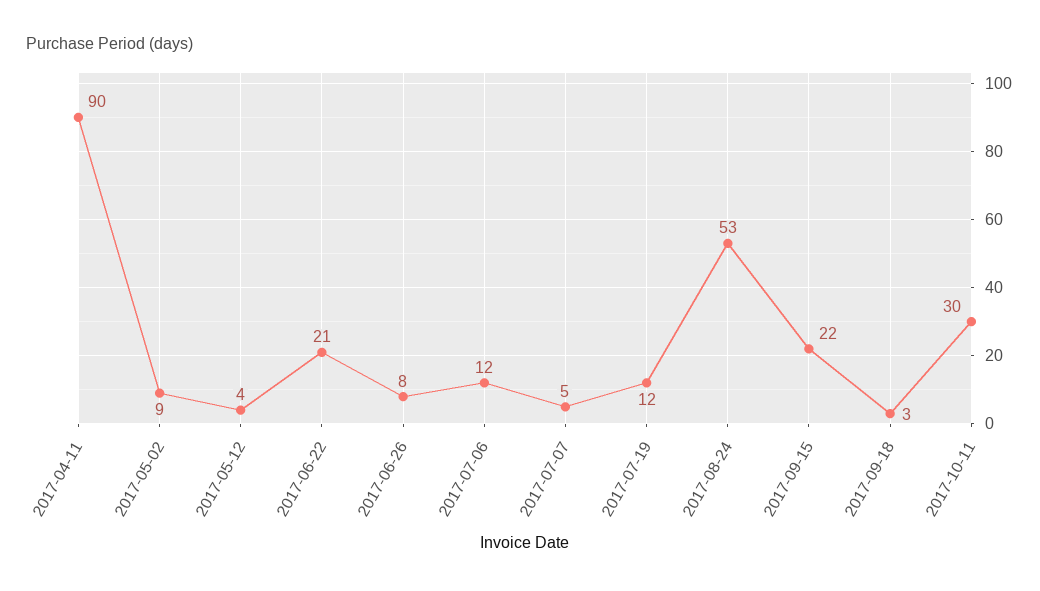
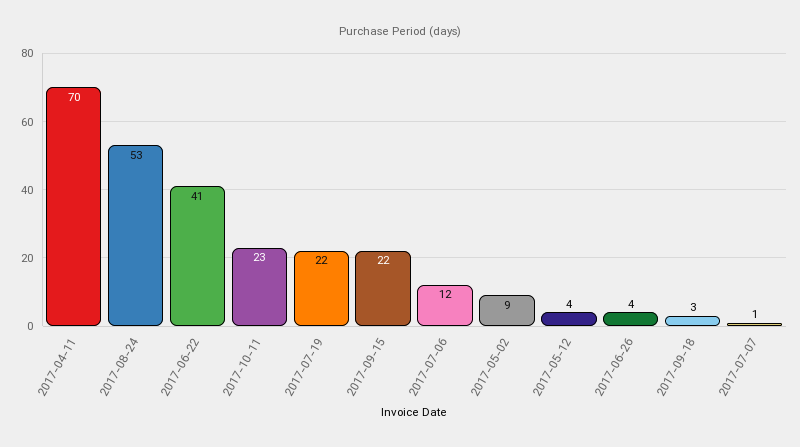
  {
-   "2017-04-11": 90,
+   "2017-04-11": 70,
    "2017-05-02": 9,
    "2017-05-12": 4,
-   "2017-06-22": 21,
+   "2017-06-22": 41,
-   "2017-06-26": 8,
+   "2017-06-26": 4,
    "2017-07-06": 12,
-   "2017-07-07": 5,
+   "2017-07-07": 1,
-   "2017-07-19": 12,
+   "2017-07-19": 22,
    "2017-08-24": 53,
    "2017-09-15": 22,
    "2017-09-18": 3,
-   "2017-10-11": 30
+   "2017-10-11": 23
  }

